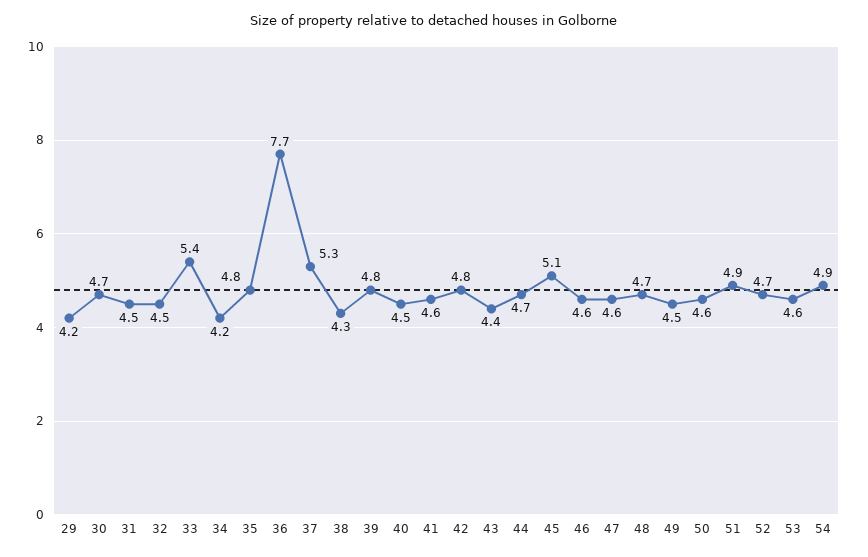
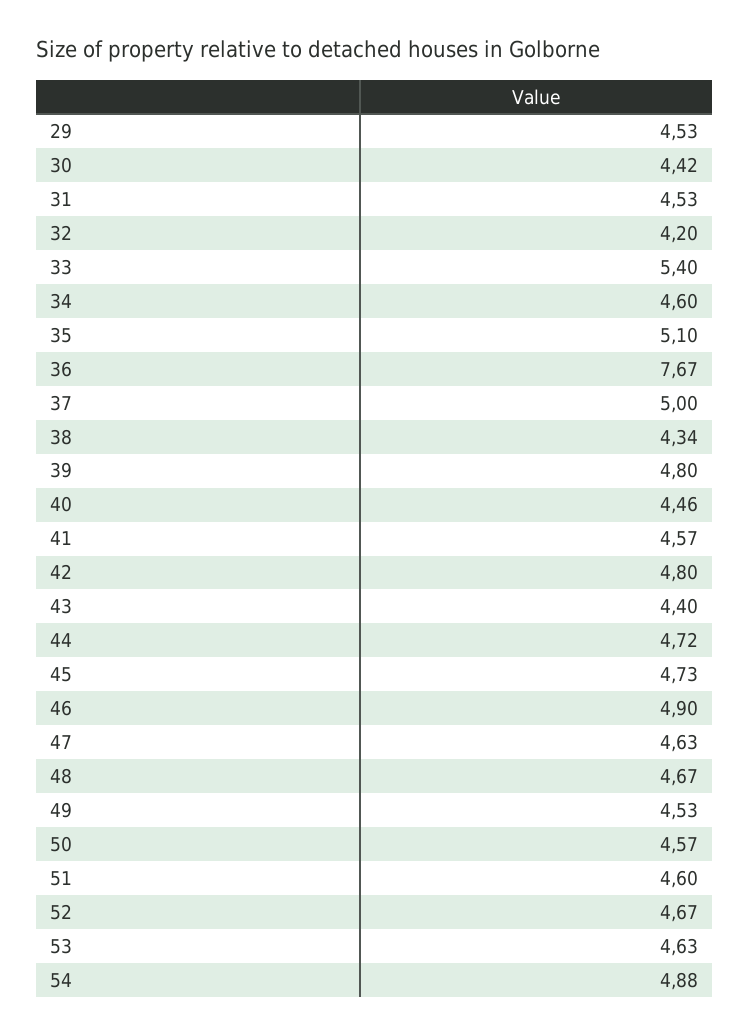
  {
-   "29": 4.2,
+   "29": 4.53,
-   "30": 4.7,
+   "30": 4.42,
    "31": 4.53,
-   "32": 4.5,
+   "32": 4.2,
    "33": 5.4,
-   "34": 4.2,
+   "34": 4.6,
-   "35": 4.8,
+   "35": 5.1,
    "36": 7.67,
-   "37": 5.3,
+   "37": 5,
    "38": 4.34,
    "39": 4.8,
    "40": 4.46,
    "41": 4.57,
    "42": 4.8,
    "43": 4.4,
    "44": 4.72,
-   "45": 5.1,
+   "45": 4.73,
-   "46": 4.6,
+   "46": 4.9,
    "47": 4.63,
    "48": 4.67,
    "49": 4.53,
    "50": 4.57,
-   "51": 4.9,
+   "51": 4.6,
    "52": 4.67,
    "53": 4.63,
    "54": 4.88
  }

